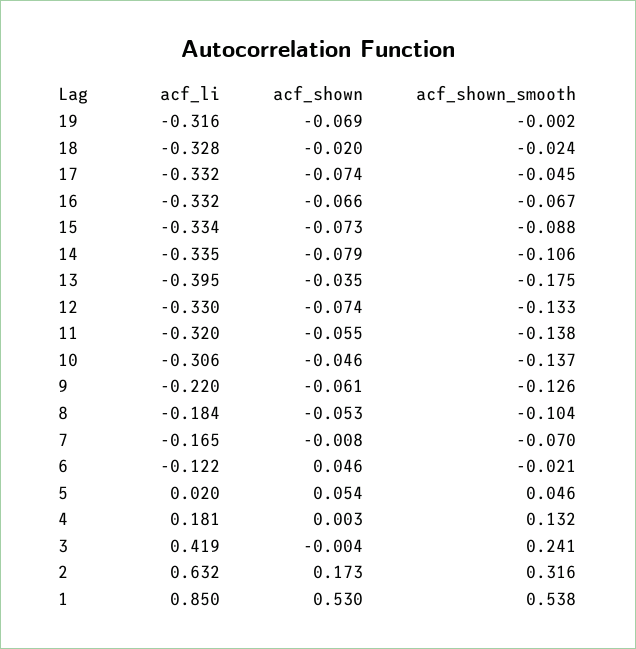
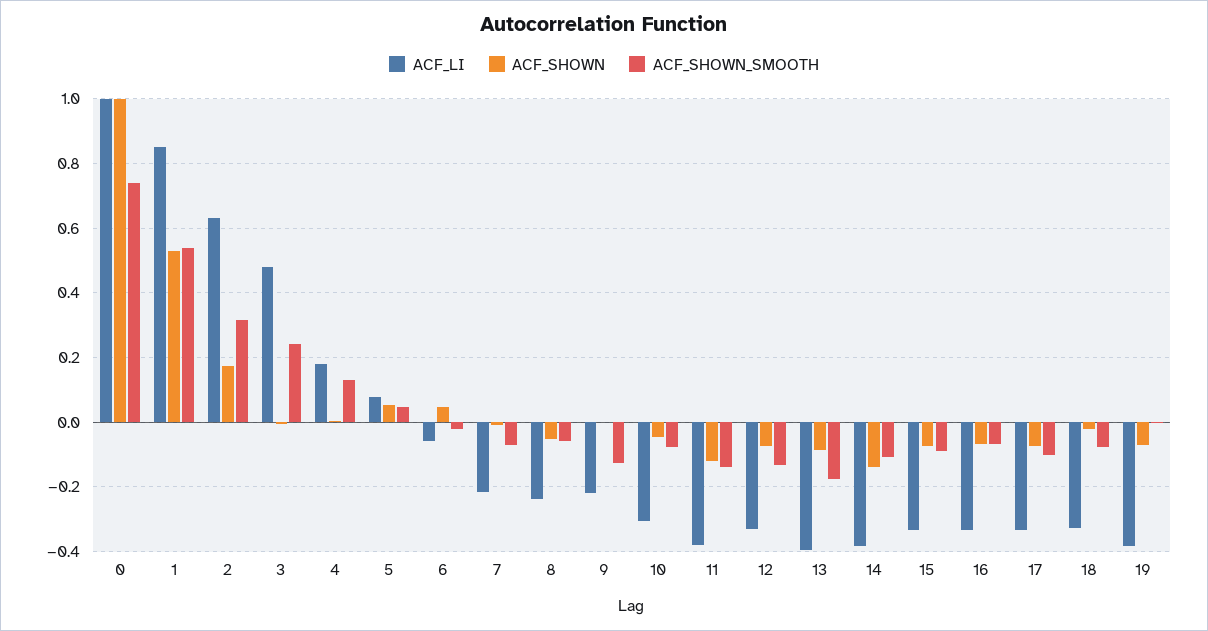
  {
    "acf_li": {
-     "19": -0.316,
+     "19": -0.38,
      "18": -0.328,
      "17": -0.332,
      "16": -0.332,
      "15": -0.334,
-     "14": -0.335,
+     "14": -0.38,
      "13": -0.395,
      "12": -0.33,
-     "11": -0.32,
+     "11": -0.38,
      "10": -0.306,
      "9": -0.22,
-     "8": -0.184,
+     "8": -0.24,
-     "7": -0.165,
+     "7": -0.22,
-     "6": -0.122,
+     "6": -0.06,
-     "5": 0.02,
+     "5": 0.08,
      "4": 0.181,
-     "3": 0.419,
+     "3": 0.48,
      "2": 0.632,
-     "1": 0.85
+     "1": 0.85,
+     "0": 1
    },
    "acf_shown": {
      "19": -0.069,
      "18": -0.02,
      "17": -0.074,
      "16": -0.066,
      "15": -0.073,
-     "14": -0.079,
+     "14": -0.14,
-     "13": -0.035,
+     "13": -0.08,
      "12": -0.074,
-     "11": -0.055,
+     "11": -0.12,
      "10": -0.046,
-     "9": -0.061,
+     "9": 0,
      "8": -0.053,
      "7": -0.008,
      "6": 0.046,
      "5": 0.054,
      "4": 0.003,
      "3": -0.004,
      "2": 0.173,
-     "1": 0.53
+     "1": 0.53,
+     "0": 1
    },
    "acf_shown_smooth": {
      "19": -0.002,
-     "18": -0.024,
+     "18": -0.08,
-     "17": -0.045,
+     "17": -0.1,
      "16": -0.067,
      "15": -0.088,
      "14": -0.106,
      "13": -0.175,
      "12": -0.133,
      "11": -0.138,
-     "10": -0.137,
+     "10": -0.08,
      "9": -0.126,
-     "8": -0.104,
+     "8": -0.06,
      "7": -0.07,
      "6": -0.021,
      "5": 0.046,
      "4": 0.132,
      "3": 0.241,
      "2": 0.316,
-     "1": 0.538
+     "1": 0.538,
+     "0": 0.74
    }
  }

